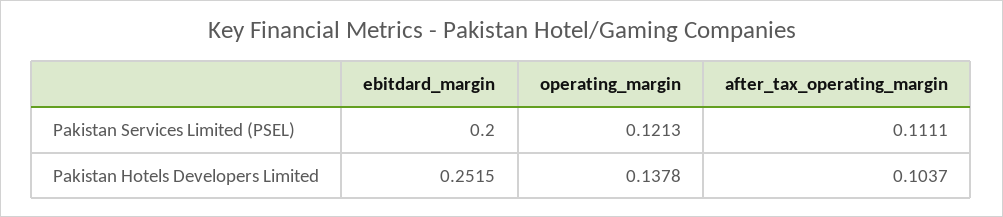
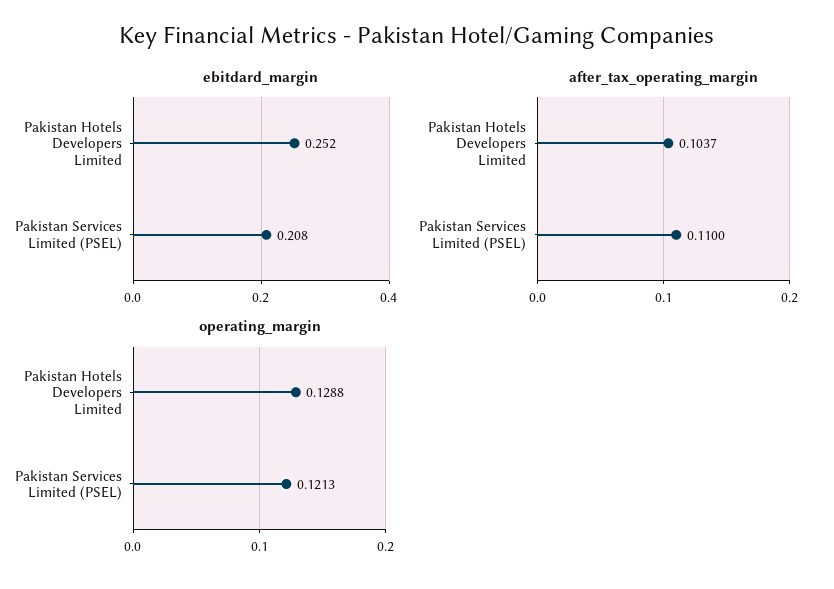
  {
    "ebitdard_margin": {
-     "Pakistan Services Limited (PSEL)": 0.2,
+     "Pakistan Services Limited (PSEL)": 0.208,
      "Pakistan Hotels Developers Limited": 0.2515
    },
    "operating_margin": {
      "Pakistan Services Limited (PSEL)": 0.1213,
-     "Pakistan Hotels Developers Limited": 0.1378
+     "Pakistan Hotels Developers Limited": 0.1288
    },
    "after_tax_operating_margin": {
-     "Pakistan Services Limited (PSEL)": 0.1111,
+     "Pakistan Services Limited (PSEL)": 0.11,
      "Pakistan Hotels Developers Limited": 0.1037
    }
  }

